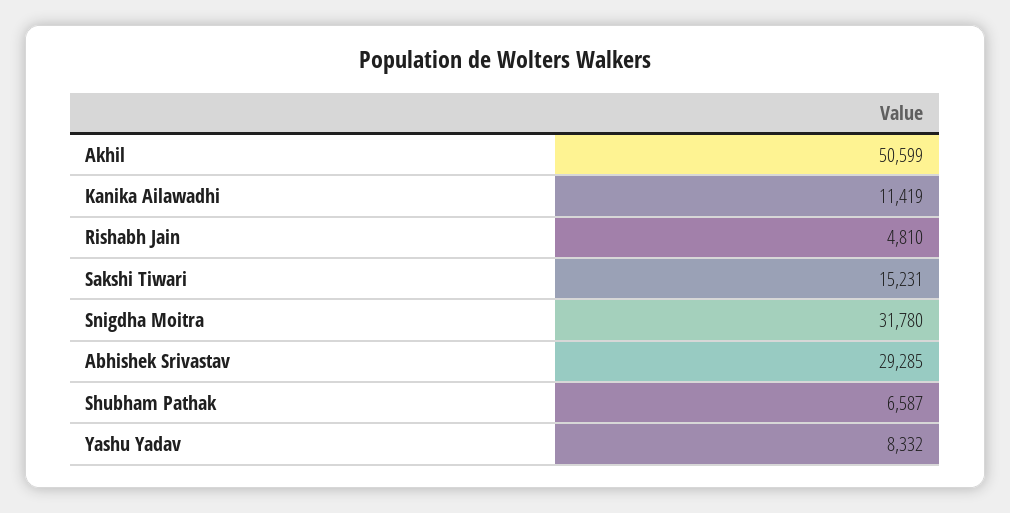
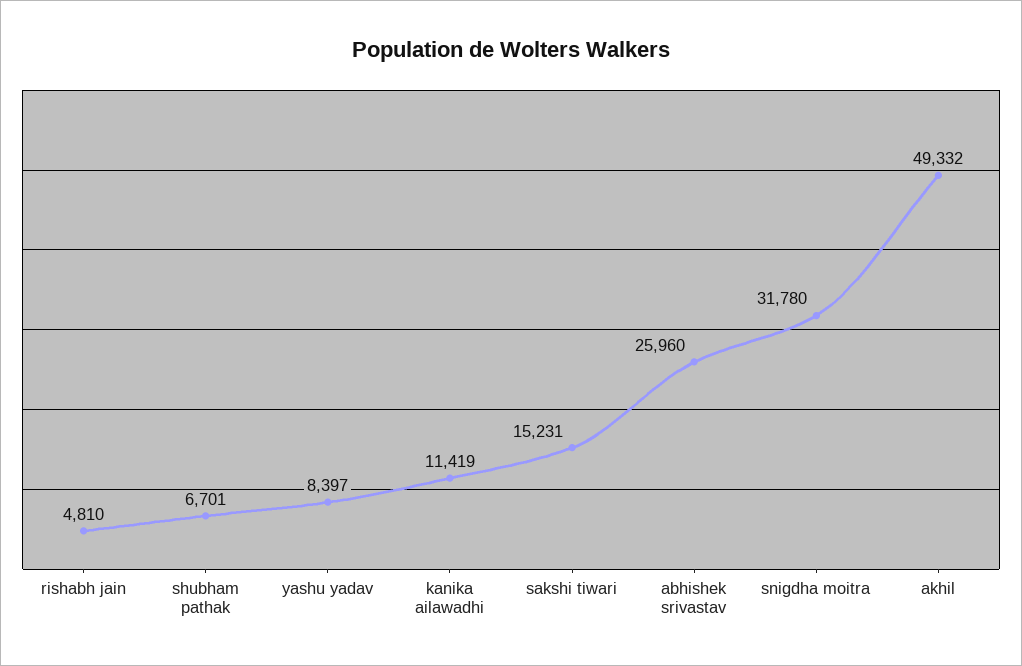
  {
-   "Akhil": 50599,
+   "Akhil": 49332,
    "Kanika Ailawadhi": 11419,
    "Rishabh Jain": 4810,
    "Sakshi Tiwari": 15231,
    "Snigdha Moitra": 31780,
-   "Abhishek Srivastav": 29285,
+   "Abhishek Srivastav": 25960,
-   "Shubham Pathak": 6587,
+   "Shubham Pathak": 6701,
-   "Yashu Yadav": 8332
+   "Yashu Yadav": 8397
  }

